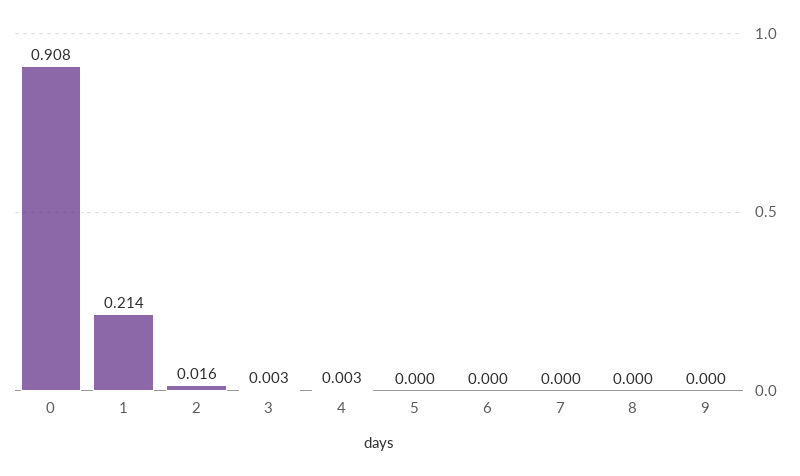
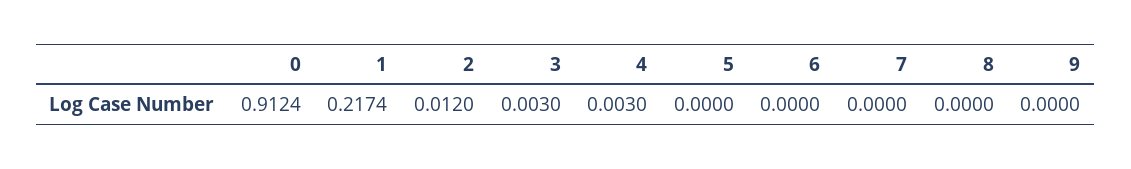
  {
-   "0": 0.908,
+   "0": 0.9124,
-   "1": 0.214,
+   "1": 0.2174,
-   "2": 0.016,
+   "2": 0.012,
    "3": 0.003,
    "4": 0.003,
    "5": 0,
    "6": 0,
    "7": 0,
    "8": 0,
    "9": 0
  }

